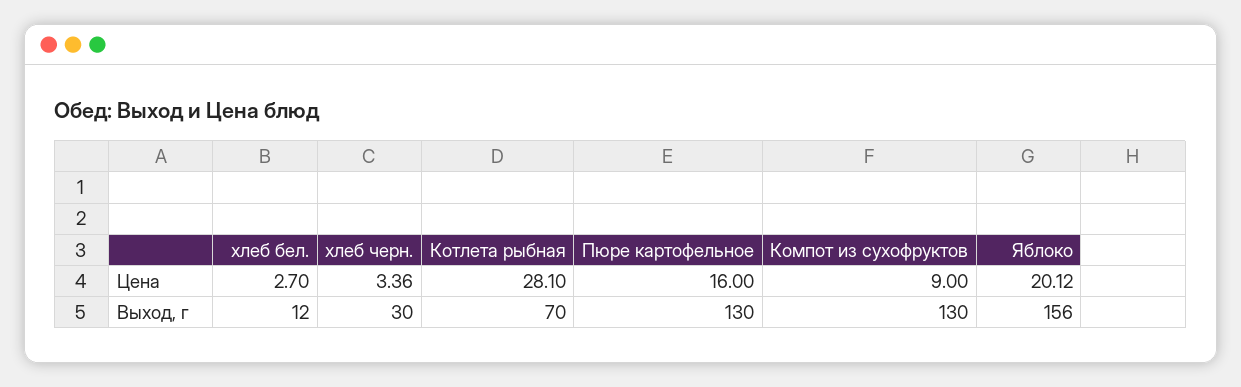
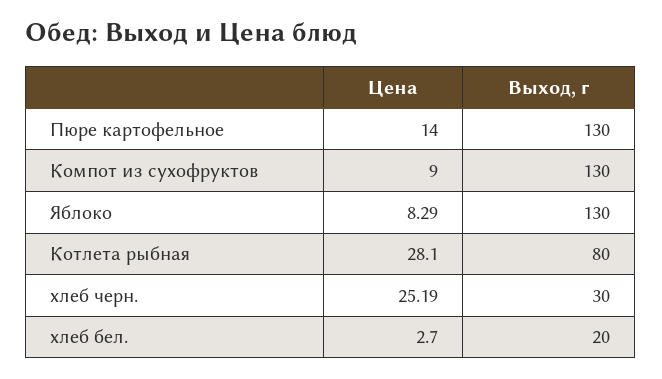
  {
    "хлеб бел.": {
      "Цена": 2.7,
-     "Выход, г": 12
+     "Выход, г": 20
    },
    "хлеб черн.": {
-     "Цена": 3.36,
+     "Цена": 25.19,
      "Выход, г": 30
    },
    "Котлета рыбная": {
      "Цена": 28.1,
-     "Выход, г": 70
+     "Выход, г": 80
    },
    "Пюре картофельное": {
-     "Цена": 16,
+     "Цена": 14,
      "Выход, г": 130
    },
    "Компот из сухофруктов": {
      "Цена": 9,
      "Выход, г": 130
    },
    "Яблоко": {
-     "Цена": 20.12,
+     "Цена": 8.29,
-     "Выход, г": 156
+     "Выход, г": 130
    }
  }

